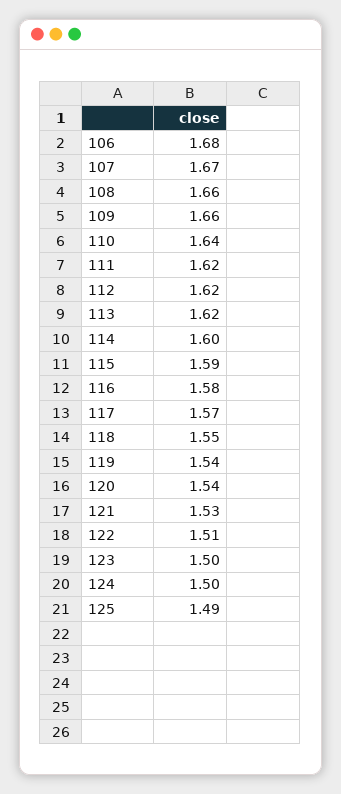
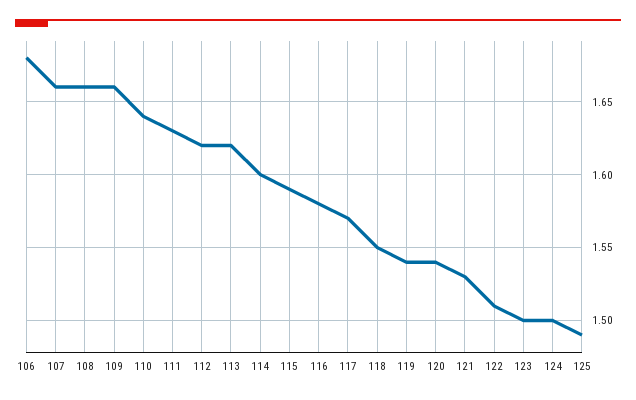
  {
    "106": 1.68,
-   "107": 1.67,
+   "107": 1.66,
    "108": 1.66,
    "109": 1.66,
    "110": 1.64,
-   "111": 1.62,
+   "111": 1.63,
    "112": 1.62,
    "113": 1.62,
    "114": 1.6,
    "115": 1.59,
    "116": 1.58,
    "117": 1.57,
    "118": 1.55,
    "119": 1.54,
    "120": 1.54,
    "121": 1.53,
    "122": 1.51,
    "123": 1.5,
    "124": 1.5,
    "125": 1.49
  }

